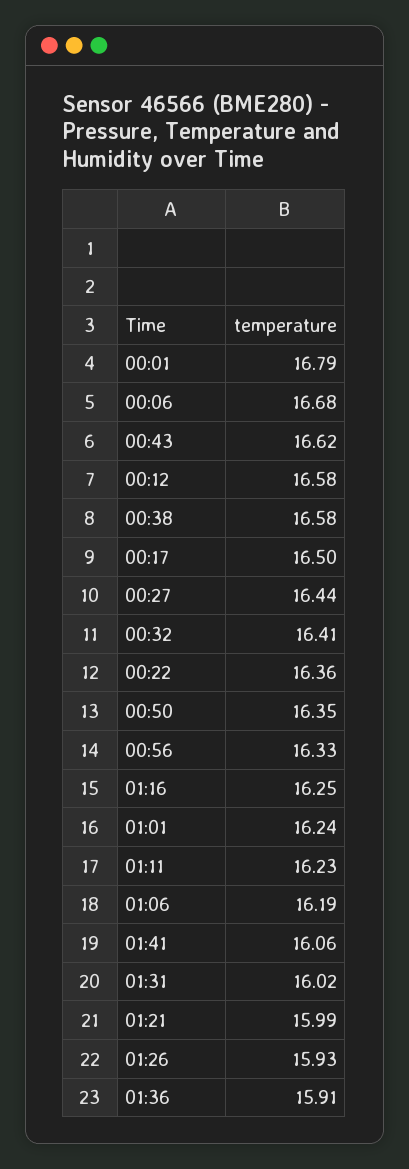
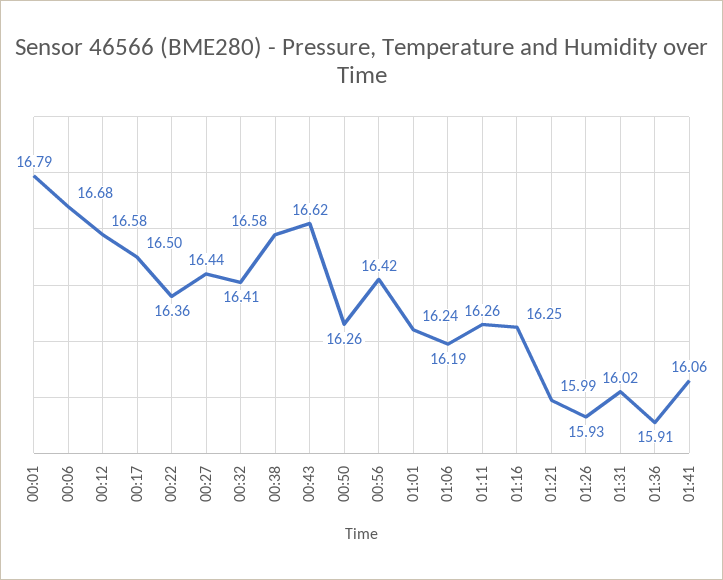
  {
    "00:01": 16.79,
    "00:06": 16.68,
    "00:43": 16.62,
    "00:12": 16.58,
    "00:38": 16.58,
    "00:17": 16.5,
    "00:27": 16.44,
    "00:32": 16.41,
    "00:22": 16.36,
-   "00:50": 16.35,
+   "00:50": 16.26,
-   "00:56": 16.33,
+   "00:56": 16.42,
    "01:16": 16.25,
    "01:01": 16.24,
-   "01:11": 16.23,
+   "01:11": 16.26,
    "01:06": 16.19,
    "01:41": 16.06,
    "01:31": 16.02,
    "01:21": 15.99,
    "01:26": 15.93,
    "01:36": 15.91
  }

